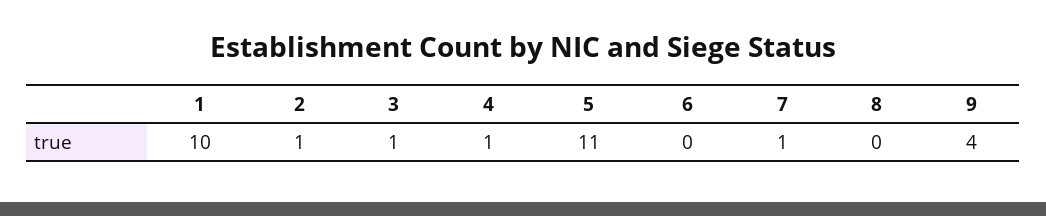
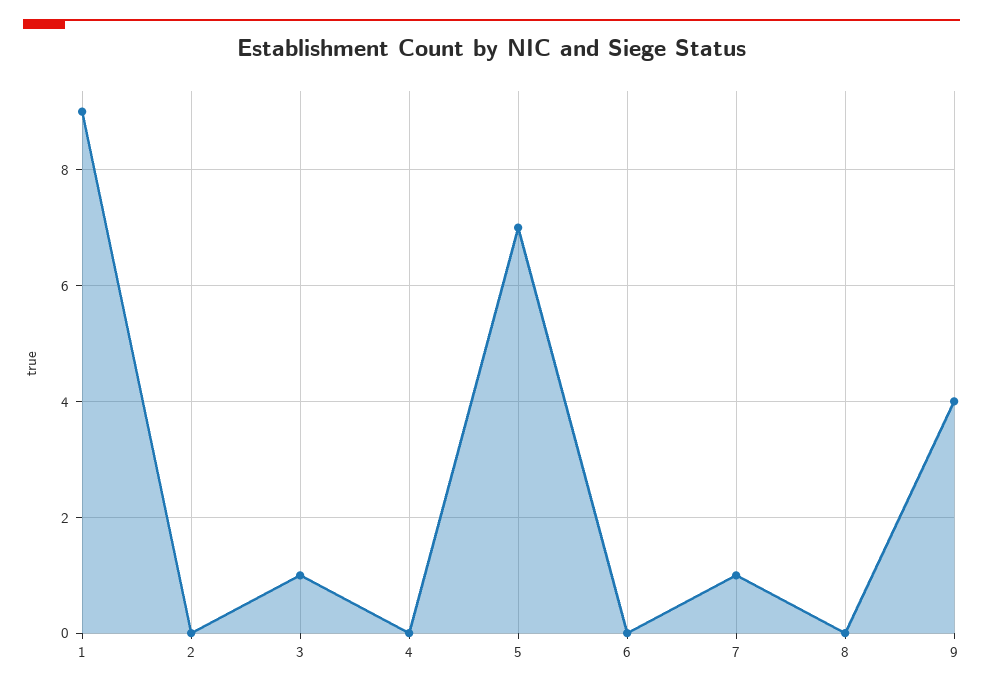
  {
-   "1": 10,
+   "1": 9,
-   "2": 1,
+   "2": 0,
    "3": 1,
-   "4": 1,
+   "4": 0,
-   "5": 11,
+   "5": 7,
    "6": 0,
    "7": 1,
    "8": 0,
    "9": 4
  }

